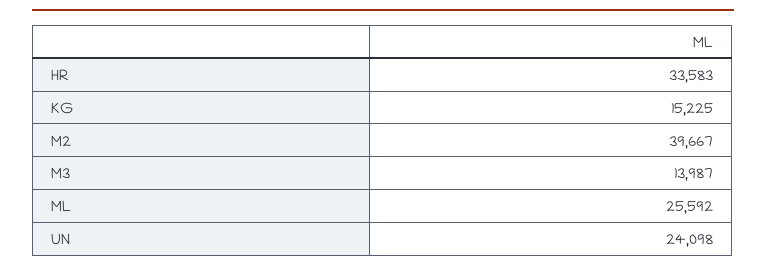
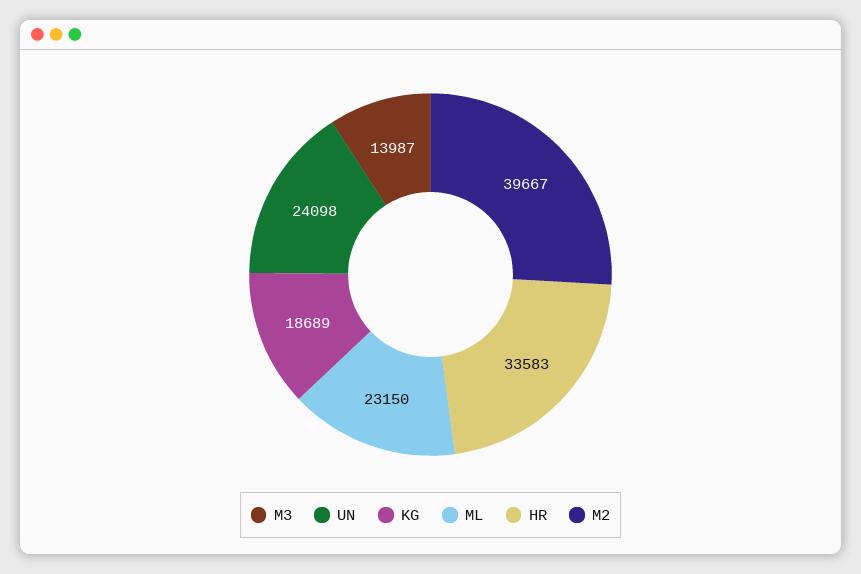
  {
    "HR": 33583,
-   "KG": 15225,
+   "KG": 18689,
    "M2": 39667,
    "M3": 13987,
-   "ML": 25592,
+   "ML": 23150,
    "UN": 24098
  }

